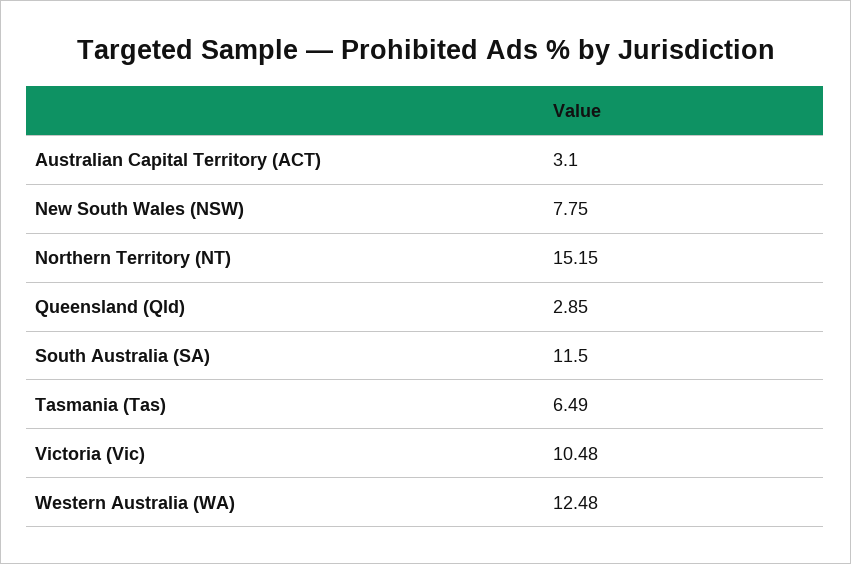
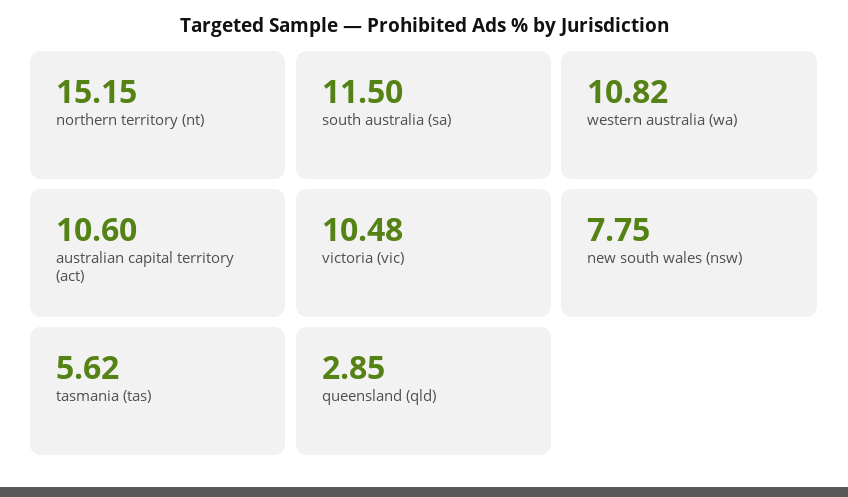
  {
-   "Australian Capital Territory (ACT)": 3.1,
+   "Australian Capital Territory (ACT)": 10.6,
    "New South Wales (NSW)": 7.75,
    "Northern Territory (NT)": 15.15,
    "Queensland (Qld)": 2.85,
    "South Australia (SA)": 11.5,
-   "Tasmania (Tas)": 6.49,
+   "Tasmania (Tas)": 5.62,
    "Victoria (Vic)": 10.48,
-   "Western Australia (WA)": 12.48
+   "Western Australia (WA)": 10.82
  }

